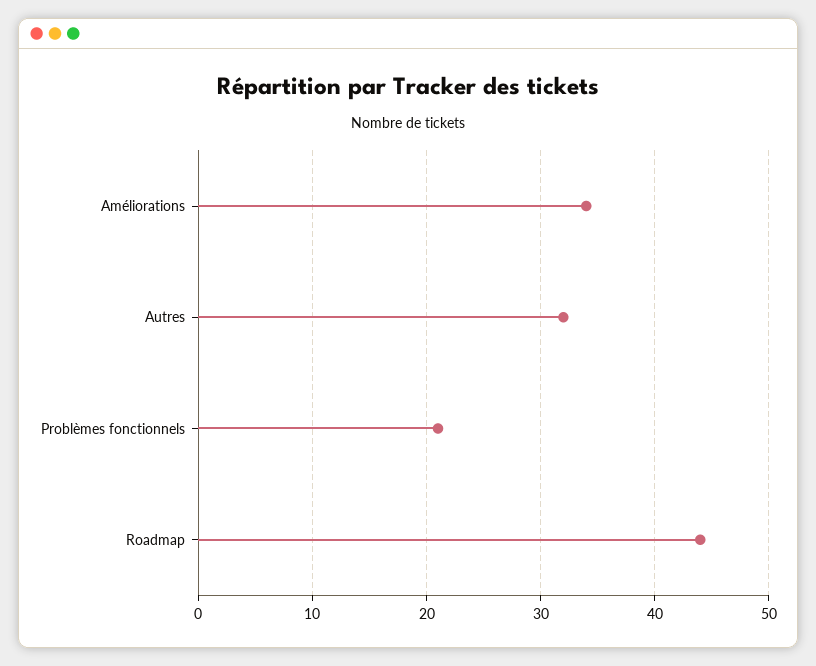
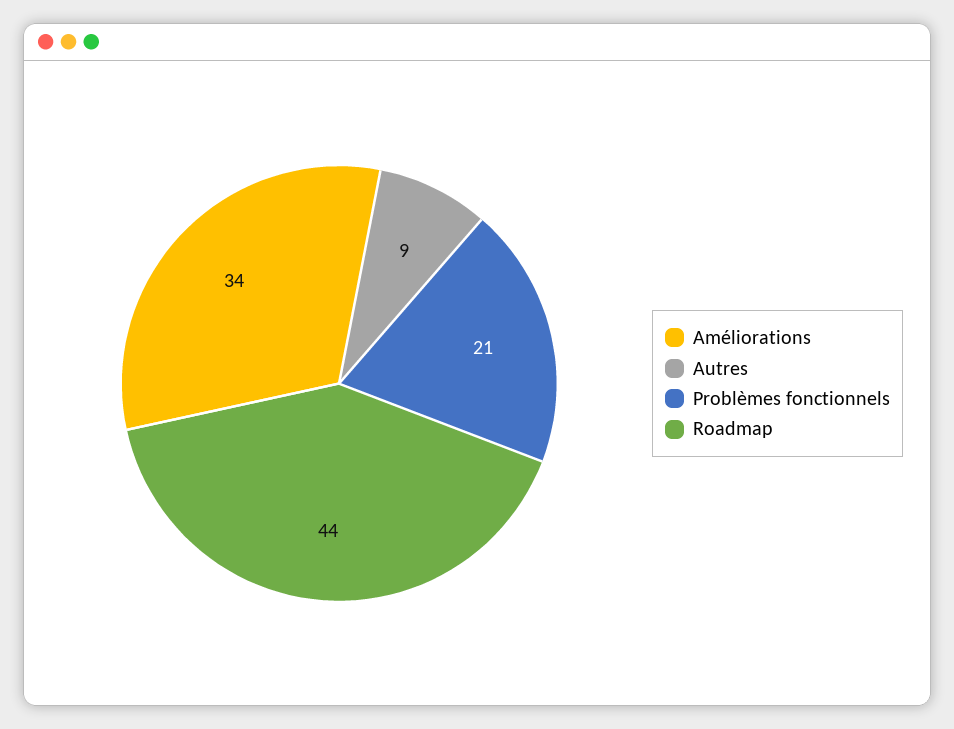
  {
    "Améliorations": 34,
-   "Autres": 32,
+   "Autres": 9,
    "Problèmes fonctionnels": 21,
    "Roadmap": 44
  }

